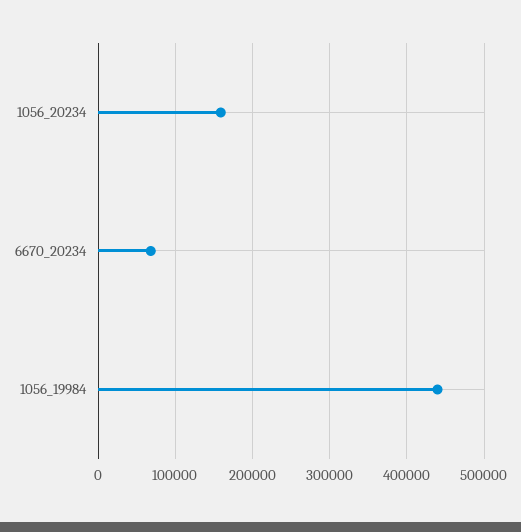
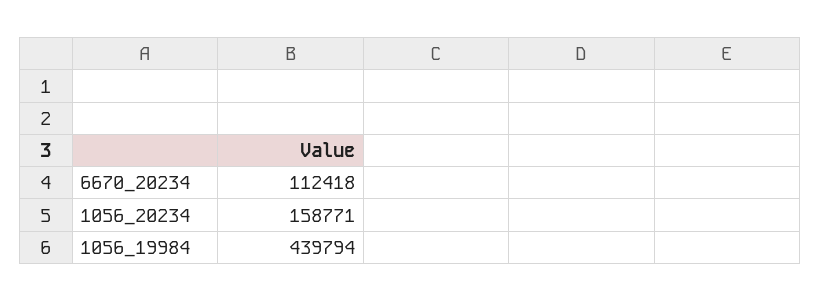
  {
    "1056_20234": 158771,
-   "6670_20234": 70000,
+   "6670_20234": 112418,
    "1056_19984": 439794
  }

